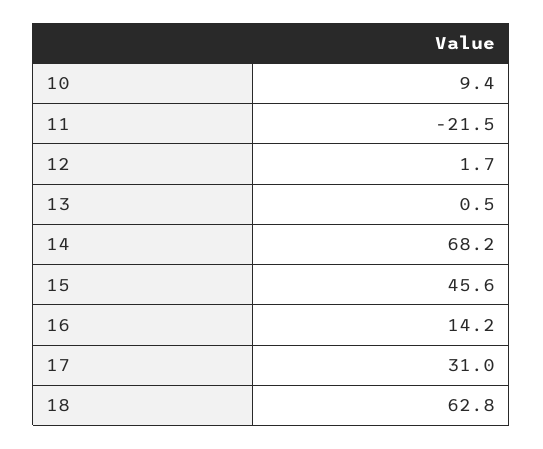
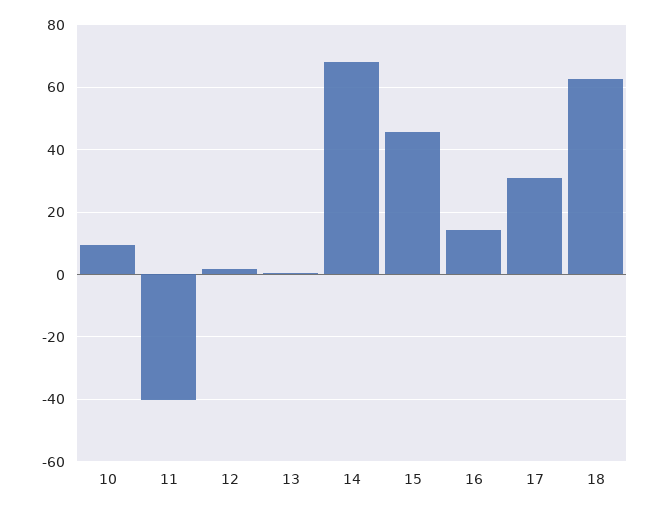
  {
    "10": 9.4,
-   "11": -21.5,
+   "11": -40,
    "12": 1.7,
    "13": 0.5,
    "14": 68.2,
    "15": 45.6,
    "16": 14.2,
    "17": 31,
    "18": 62.8
  }

